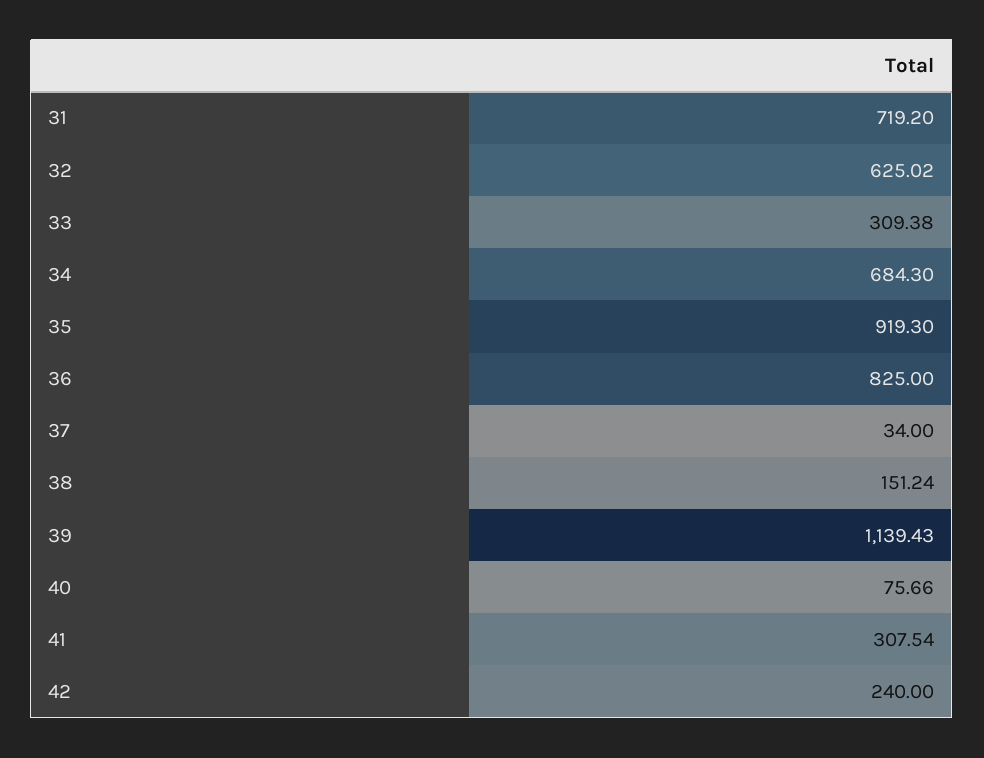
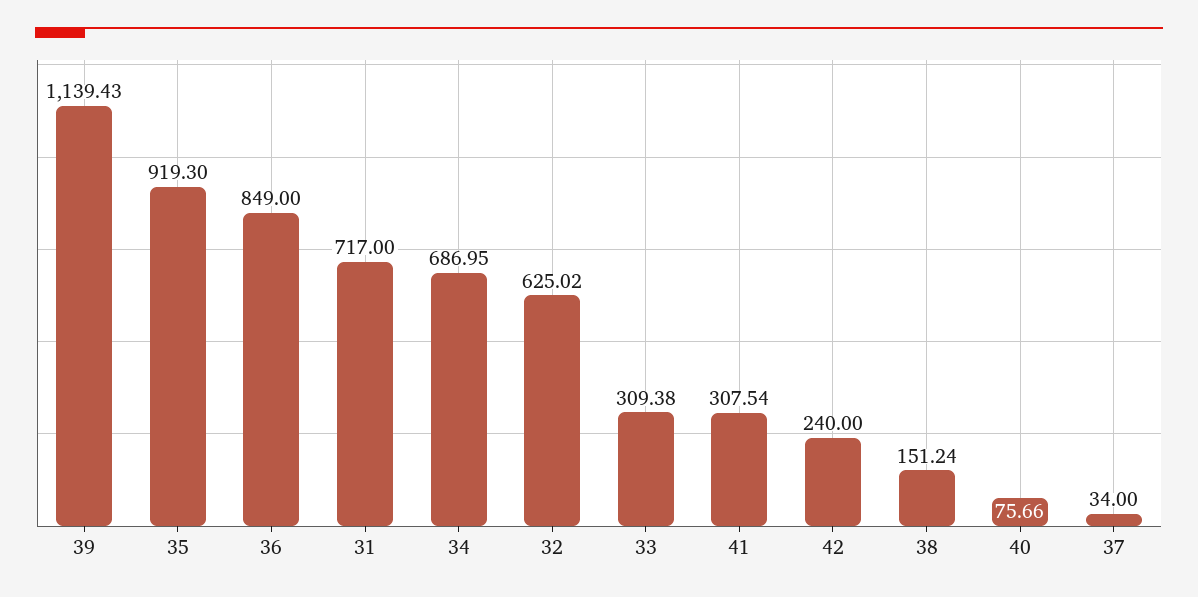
  {
-   "31": 719.2,
+   "31": 717,
    "32": 625.02,
    "33": 309.38,
-   "34": 684.3,
+   "34": 686.95,
    "35": 919.3,
-   "36": 825,
+   "36": 849,
    "37": 34,
    "38": 151.24,
    "39": 1139.43,
    "40": 75.66,
    "41": 307.54,
    "42": 240
  }

